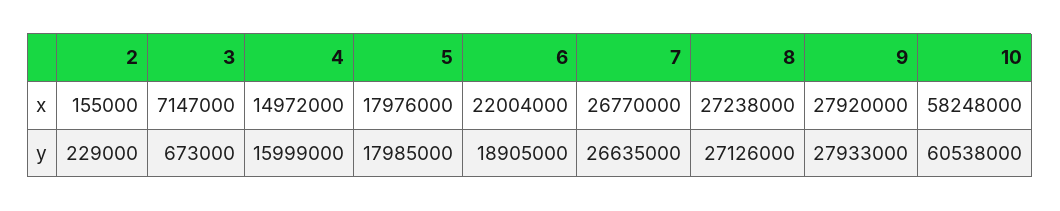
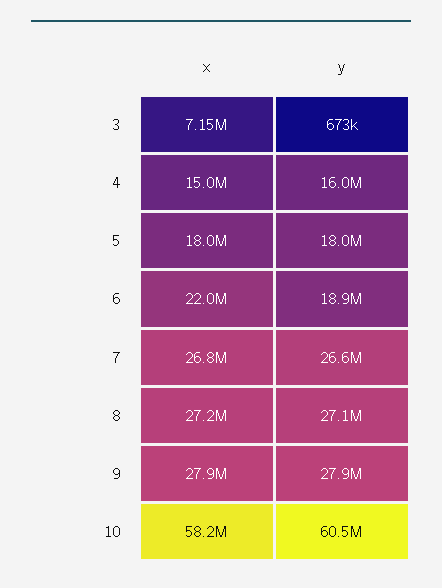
  {
-   "2": {
-     "x": 155000,
-     "y": 229000
-   },
    "3": {
      "x": 7147000,
      "y": 673000
    },
    "4": {
      "x": 14972000,
      "y": 15999000
    },
    "5": {
      "x": 17976000,
      "y": 17985000
    },
    "6": {
      "x": 22004000,
      "y": 18905000
    },
    "7": {
      "x": 26770000,
      "y": 26635000
    },
    "8": {
      "x": 27238000,
      "y": 27126000
    },
    "9": {
      "x": 27920000,
      "y": 27933000
    },
    "10": {
      "x": 58248000,
      "y": 60538000
    }
  }

